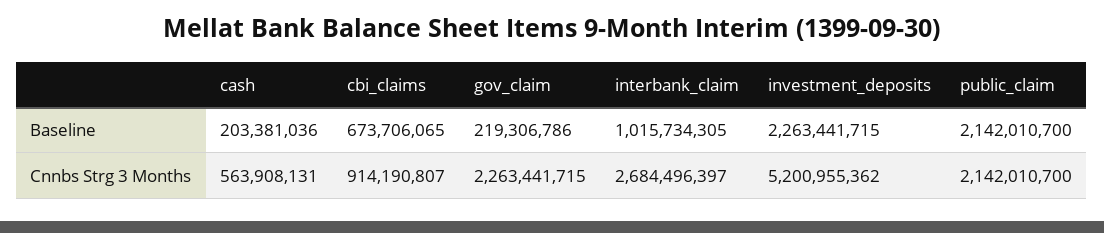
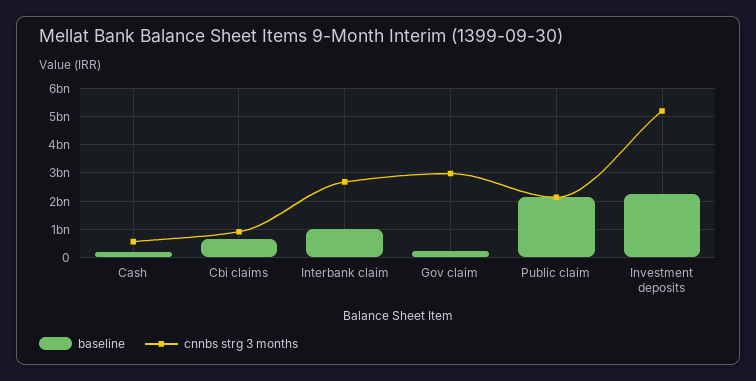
  {
    "Baseline": {
      "cash": 203381036,
      "cbi_claims": 673706065,
      "gov_claim": 219306786,
      "interbank_claim": 1015734305,
      "investment_deposits": 2263441715,
      "public_claim": 2142010700
    },
    "Cnnbs Strg 3 Months": {
      "cash": 563908131,
      "cbi_claims": 914190807,
-     "gov_claim": 2263441715,
+     "gov_claim": 3000000000,
      "interbank_claim": 2684496397,
      "investment_deposits": 5200955362,
      "public_claim": 2142010700
    }
  }

